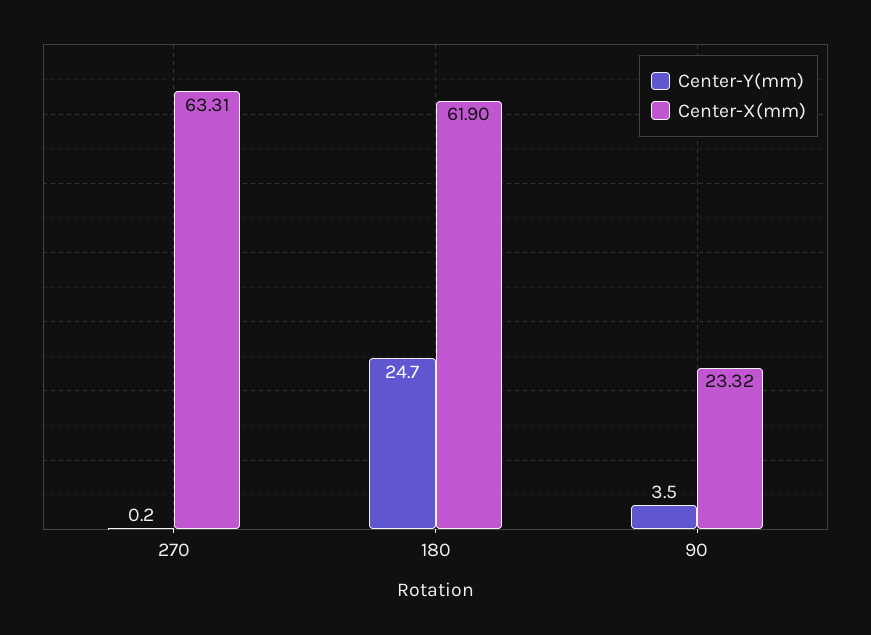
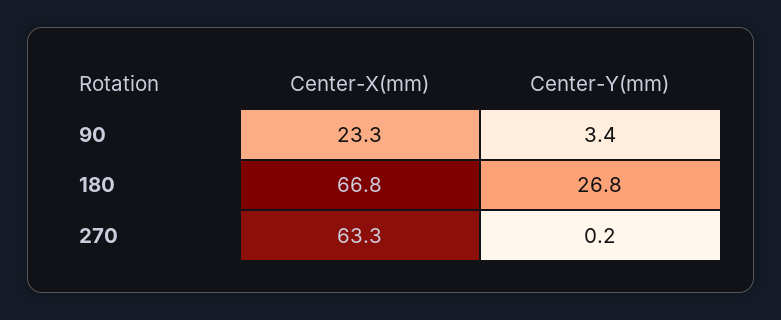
  {
    "Center-Y(mm)": {
      "270": 0.2,
-     "180": 24.7,
+     "180": 26.8,
-     "90": 3.5
+     "90": 3.4
    },
    "Center-X(mm)": {
      "270": 63.31,
-     "180": 61.9,
+     "180": 66.8,
      "90": 23.32
    }
  }

